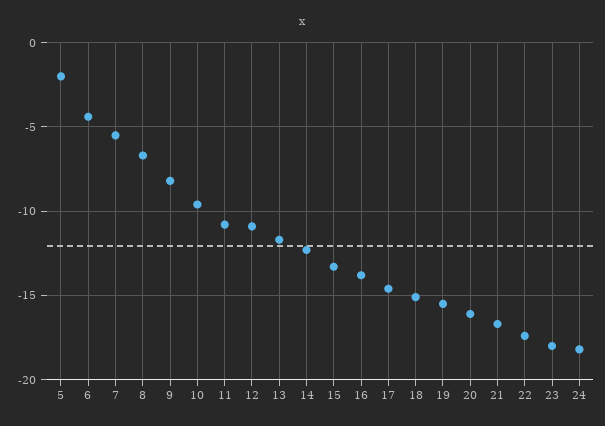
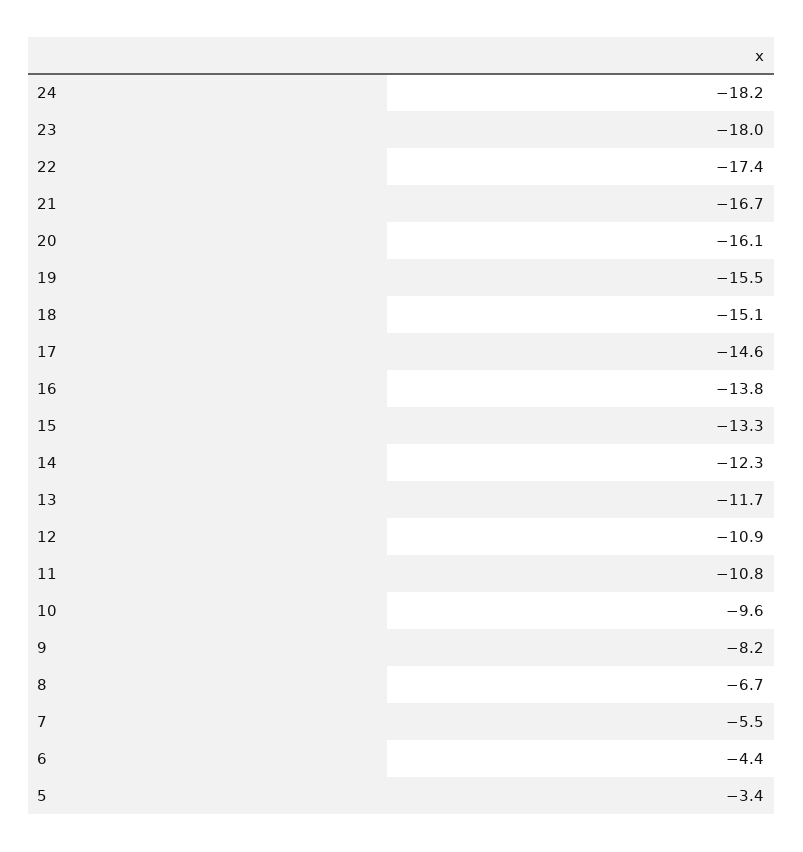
  {
-   "5": -2,
+   "5": -3.4,
    "6": -4.4,
    "7": -5.5,
    "8": -6.7,
    "9": -8.2,
    "10": -9.6,
    "11": -10.8,
    "12": -10.9,
    "13": -11.7,
    "14": -12.3,
    "15": -13.3,
    "16": -13.8,
    "17": -14.6,
    "18": -15.1,
    "19": -15.5,
    "20": -16.1,
    "21": -16.7,
    "22": -17.4,
    "23": -18,
    "24": -18.2
  }

